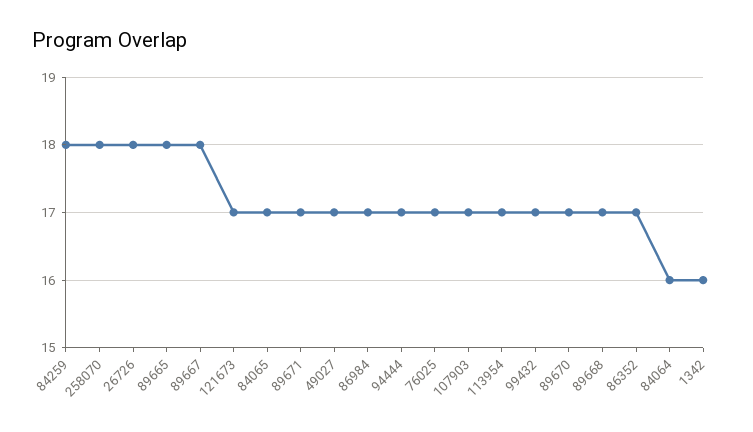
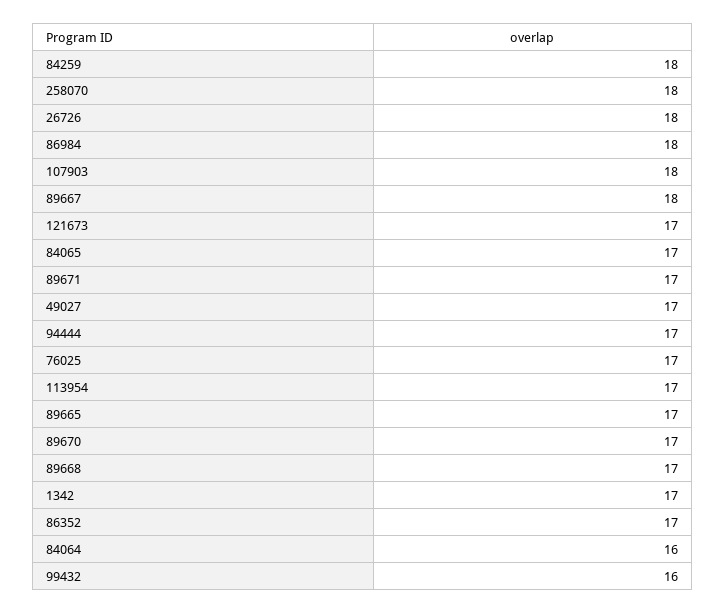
  {
    "84259": 18,
    "258070": 18,
    "26726": 18,
-   "89665": 18,
+   "89665": 17,
    "89667": 18,
    "121673": 17,
    "84065": 17,
    "89671": 17,
    "49027": 17,
-   "86984": 17,
+   "86984": 18,
    "94444": 17,
    "76025": 17,
-   "107903": 17,
+   "107903": 18,
    "113954": 17,
-   "99432": 17,
+   "99432": 16,
    "89670": 17,
    "89668": 17,
    "86352": 17,
    "84064": 16,
-   "1342": 16
+   "1342": 17
  }

